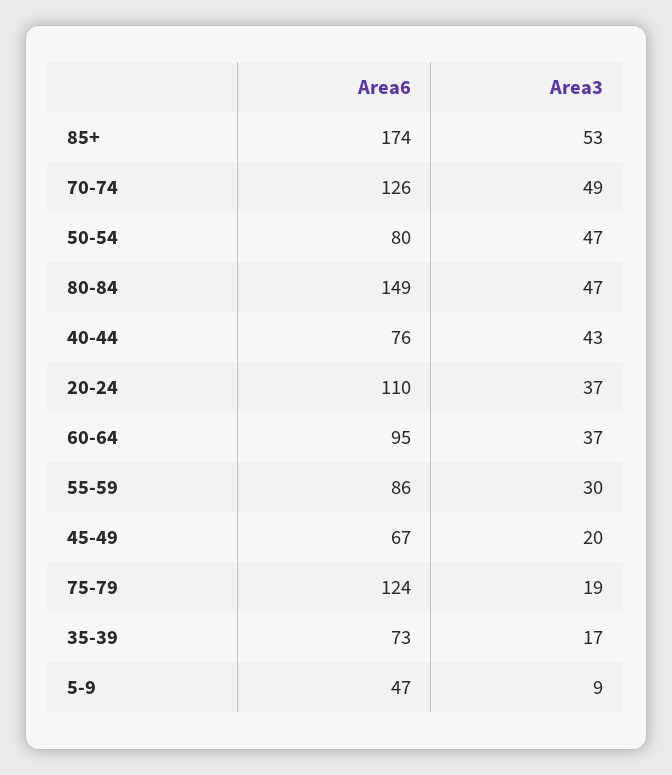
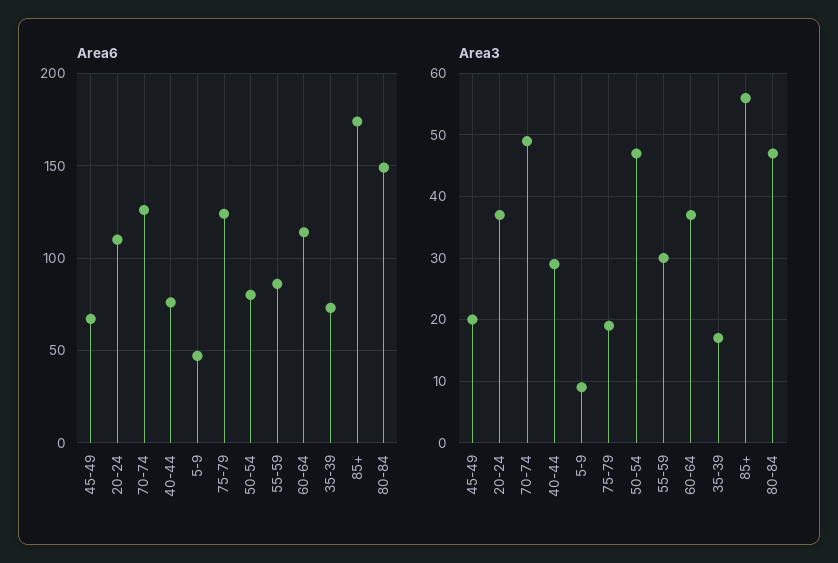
  {
    "Area6": {
      "85+": 174,
      "70-74": 126,
      "50-54": 80,
      "80-84": 149,
      "40-44": 76,
      "20-24": 110,
-     "60-64": 95,
+     "60-64": 115,
      "55-59": 86,
      "45-49": 67,
      "75-79": 124,
      "35-39": 73,
      "5-9": 47
    },
    "Area3": {
-     "85+": 53,
+     "85+": 56,
      "70-74": 49,
      "50-54": 47,
      "80-84": 47,
-     "40-44": 43,
+     "40-44": 29,
      "20-24": 37,
      "60-64": 37,
      "55-59": 30,
      "45-49": 20,
      "75-79": 19,
      "35-39": 17,
      "5-9": 9
    }
  }

